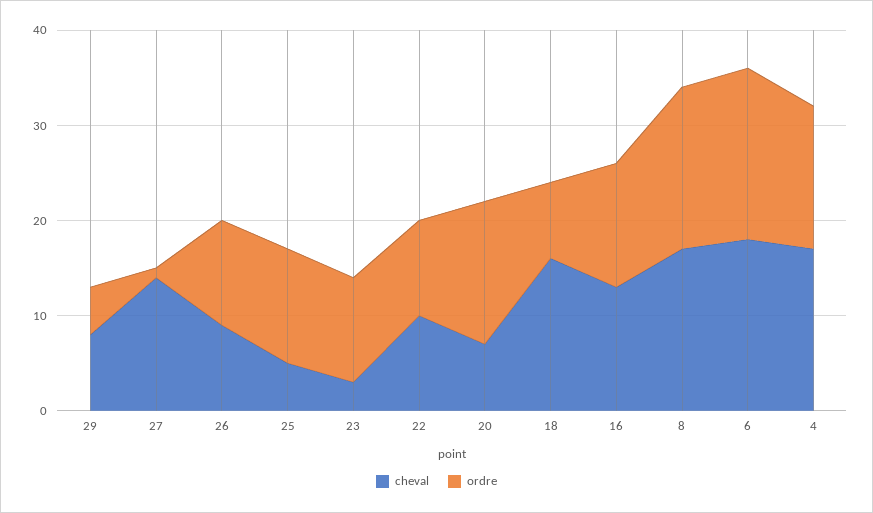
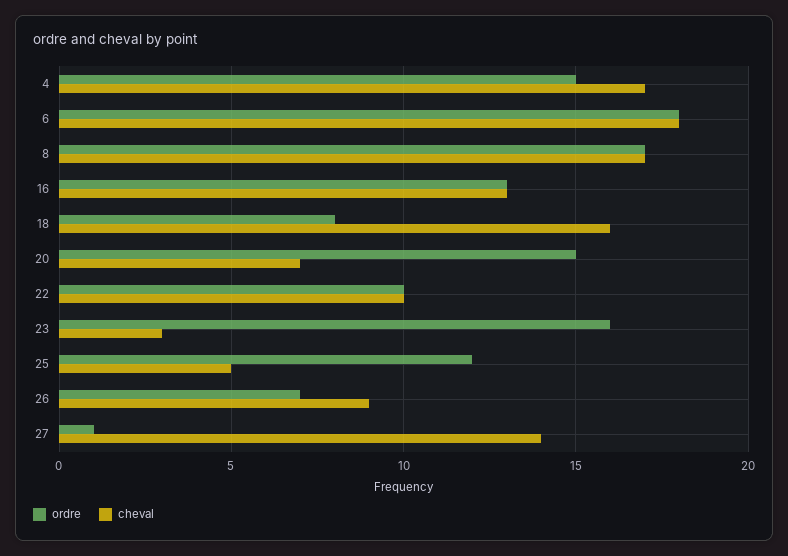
  {
    "cheval": {
-     "29": 8,
      "27": 14,
      "26": 9,
      "25": 5,
      "23": 3,
      "22": 10,
      "20": 7,
      "18": 16,
      "16": 13,
      "8": 17,
      "6": 18,
      "4": 17
    },
    "ordre": {
-     "29": 5,
      "27": 1,
-     "26": 11,
+     "26": 7,
      "25": 12,
-     "23": 11,
+     "23": 16,
      "22": 10,
      "20": 15,
      "18": 8,
      "16": 13,
      "8": 17,
      "6": 18,
      "4": 15
    }
  }

